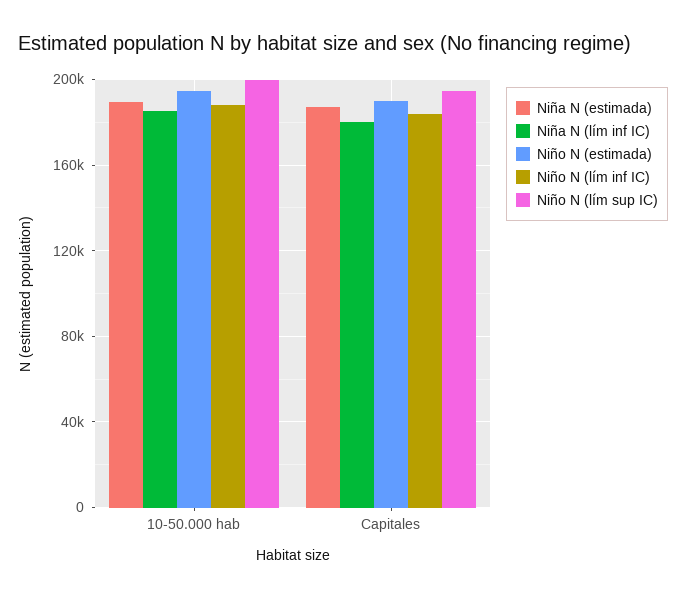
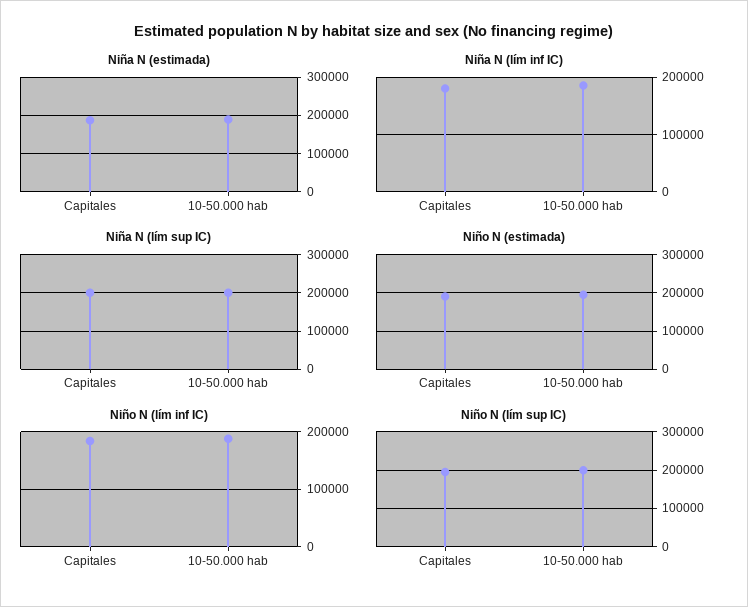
  {
    "Niña N (estimada)": {
      "10-50.000 hab": 190000,
      "Capitales": 185000
    },
    "Niña N (lím inf IC)": {
      "10-50.000 hab": 185000,
      "Capitales": 180000
    },
    "Niño N (estimada)": {
      "10-50.000 hab": 195000,
      "Capitales": 190000
    },
    "Niño N (lím inf IC)": {
      "10-50.000 hab": 190000,
      "Capitales": 185000
    },
    "Niño N (lím sup IC)": {
      "10-50.000 hab": 200000,
      "Capitales": 195000
-   }
+   },
+   "Niña N (lím sup IC)": {
+     "Capitales": 200000,
+     "10-50.000 hab": 200000
+   }
  }

